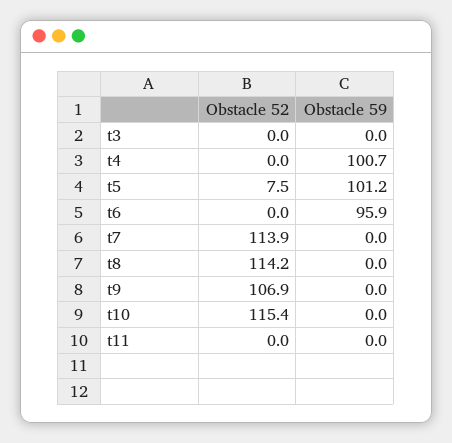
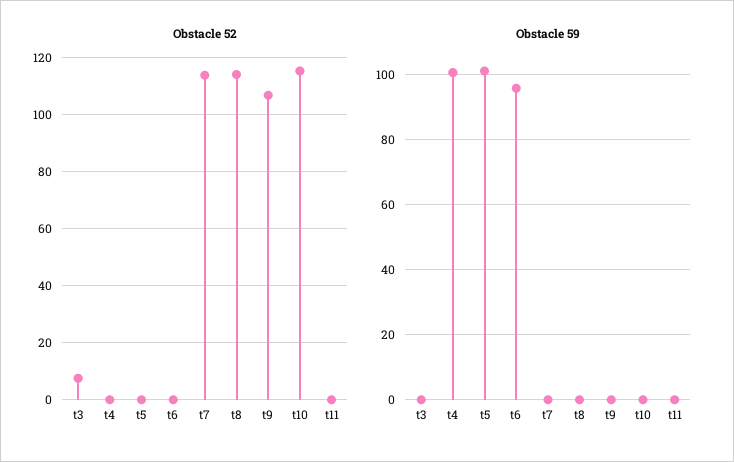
  {
    "Obstacle 52": {
-     "t3": 0,
+     "t3": 7.5,
      "t4": 0,
-     "t5": 7.5,
+     "t5": 0,
      "t6": 0,
      "t7": 113.9,
      "t8": 114.2,
      "t9": 106.9,
      "t10": 115.4,
      "t11": 0
    },
    "Obstacle 59": {
      "t3": 0,
      "t4": 100.7,
      "t5": 101.2,
      "t6": 95.9,
      "t7": 0,
      "t8": 0,
      "t9": 0,
      "t10": 0,
      "t11": 0
    }
  }

